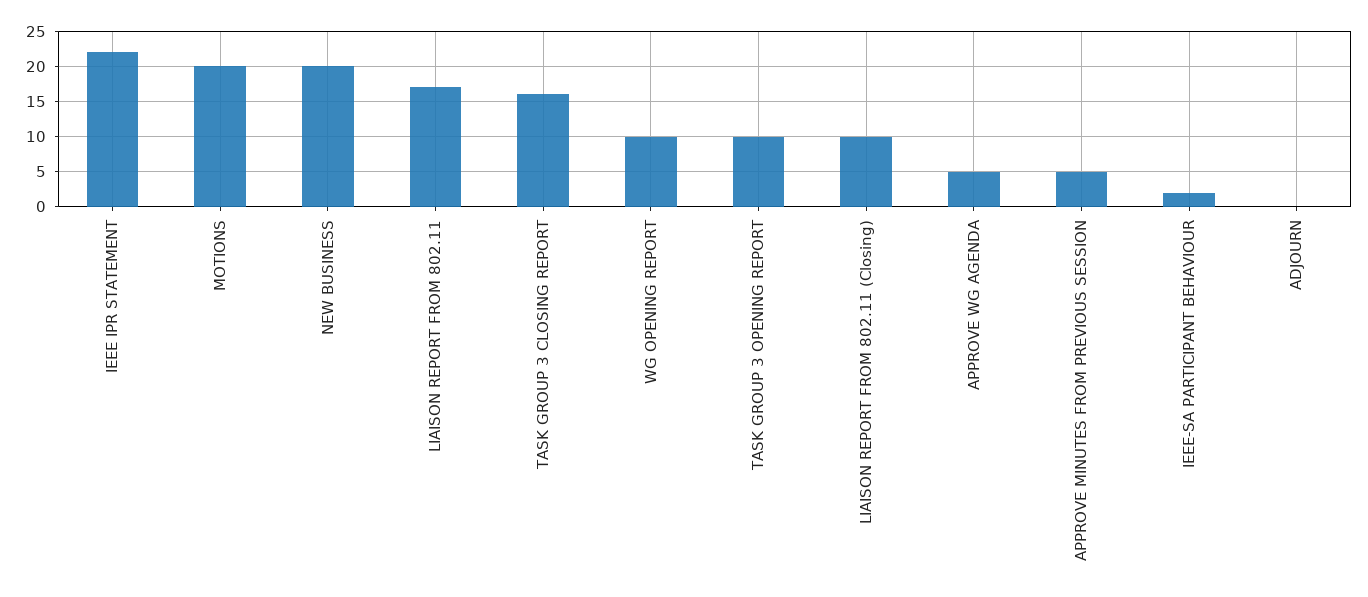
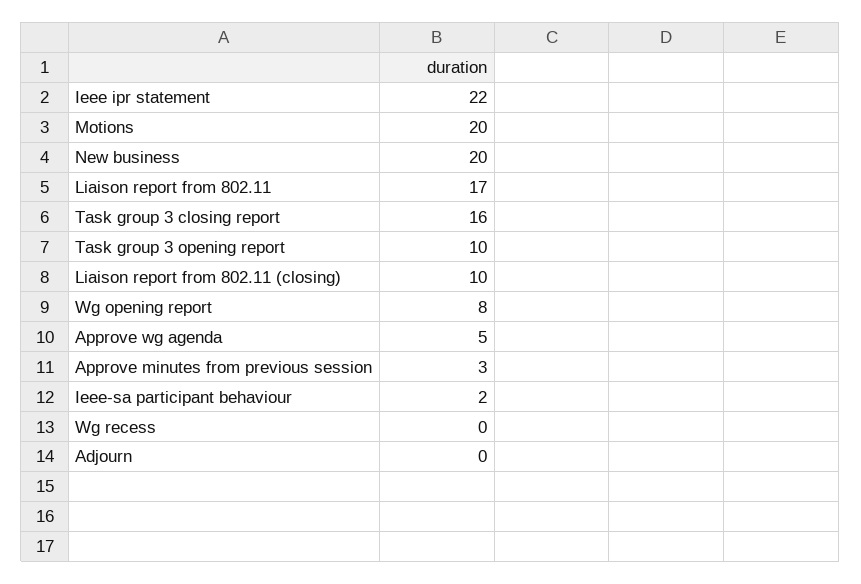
  {
    "IEEE IPR STATEMENT": 22,
    "MOTIONS": 20,
    "NEW BUSINESS": 20,
    "LIAISON REPORT FROM 802.11": 17,
    "TASK GROUP 3 CLOSING REPORT": 16,
-   "WG OPENING REPORT": 10,
+   "WG OPENING REPORT": 8,
    "TASK GROUP 3 OPENING REPORT": 10,
    "LIAISON REPORT FROM 802.11 (Closing)": 10,
    "APPROVE WG AGENDA": 5,
-   "APPROVE MINUTES FROM PREVIOUS SESSION": 5,
+   "APPROVE MINUTES FROM PREVIOUS SESSION": 3,
    "IEEE-SA PARTICIPANT BEHAVIOUR": 2,
-   "ADJOURN": 0
+   "ADJOURN": 0,
+   "Wg recess": 0
  }

